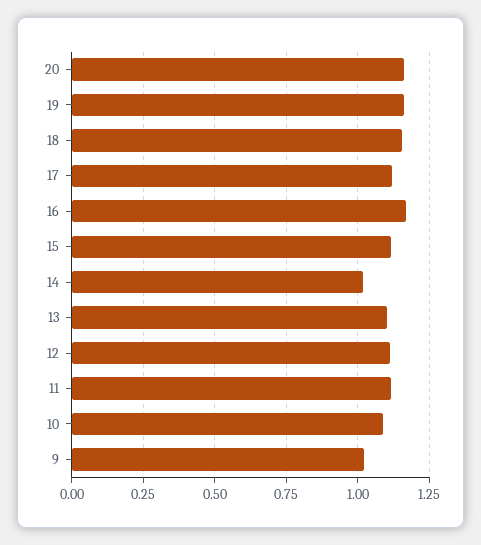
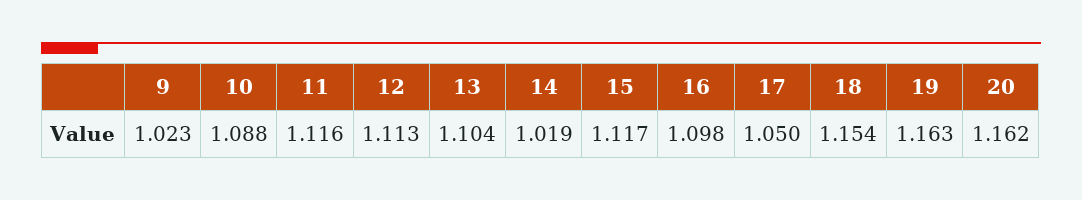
  {
    "20": 1.162,
    "19": 1.163,
    "18": 1.154,
-   "17": 1.125,
+   "17": 1.05,
-   "16": 1.175,
+   "16": 1.098,
    "15": 1.117,
    "14": 1.019,
    "13": 1.104,
    "12": 1.113,
    "11": 1.116,
    "10": 1.088,
    "9": 1.023
  }

